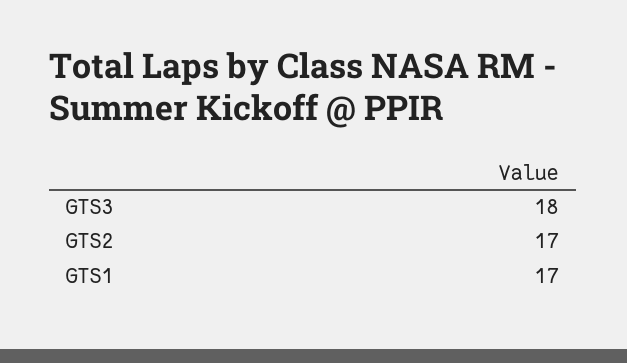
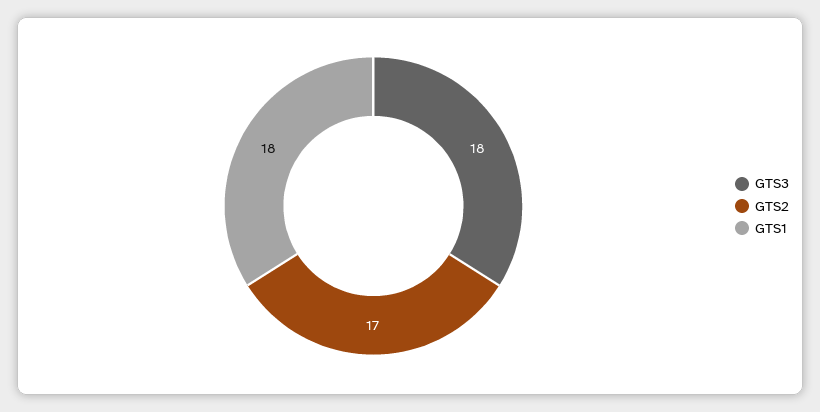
  {
    "GTS3": 18,
    "GTS2": 17,
-   "GTS1": 17
+   "GTS1": 18
  }

